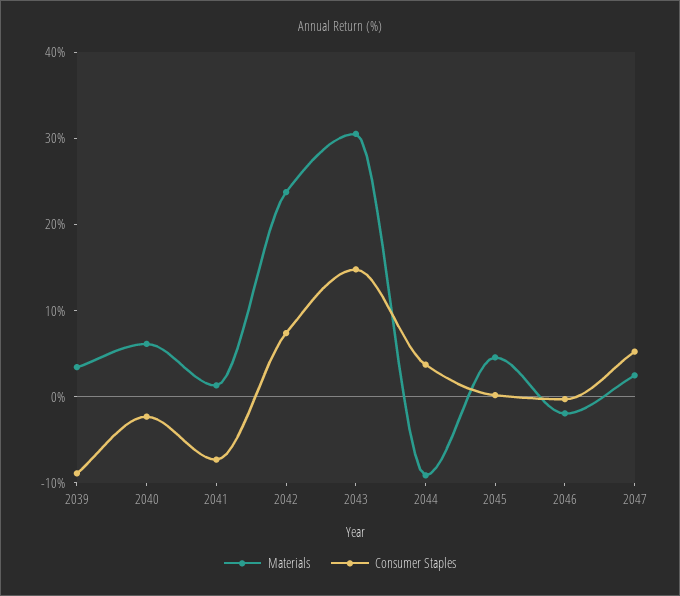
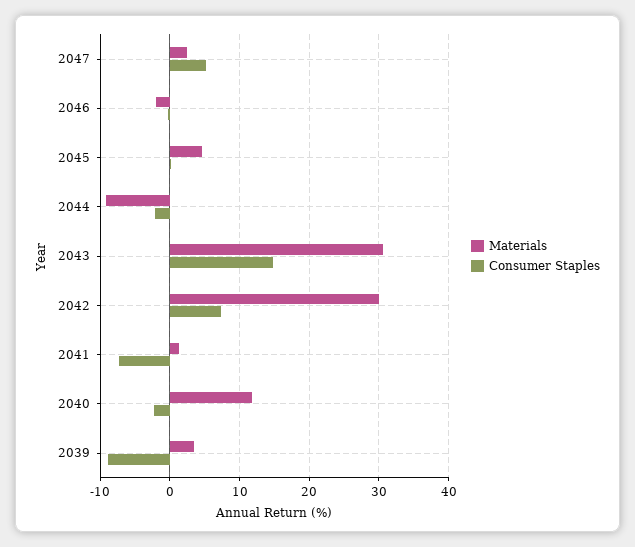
  {
    "Materials": {
      "2039": 3,
-     "2040": 6,
+     "2040": 12,
      "2041": 1,
-     "2042": 24,
+     "2042": 30,
      "2043": 31,
      "2044": -9,
      "2045": 5,
      "2046": -2,
      "2047": 2
    },
    "Consumer Staples": {
      "2039": -9,
      "2040": -2,
      "2041": -7,
      "2042": 7,
      "2043": 15,
-     "2044": 4,
+     "2044": -2,
      "2045": 0,
      "2046": 0,
      "2047": 5
    }
  }

